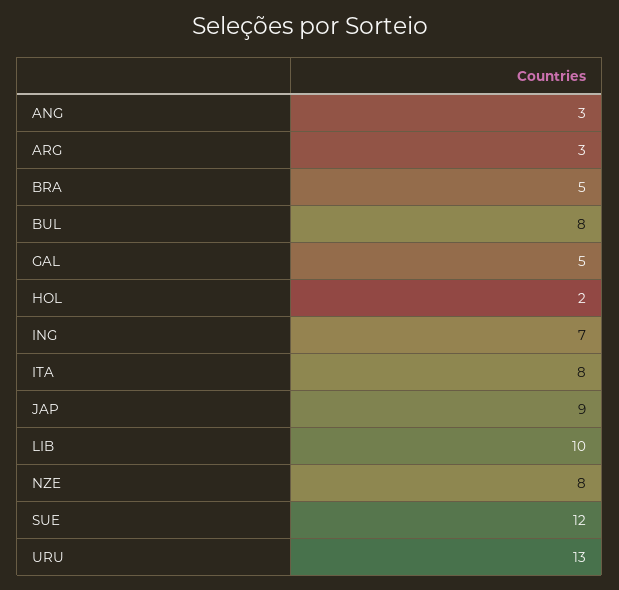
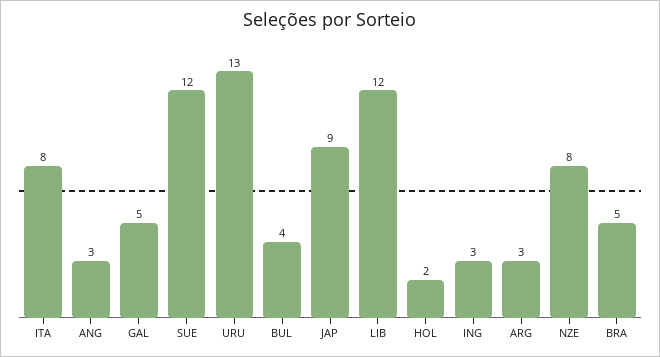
  {
    "ANG": 3,
    "ARG": 3,
    "BRA": 5,
-   "BUL": 8,
+   "BUL": 4,
    "GAL": 5,
    "HOL": 2,
-   "ING": 7,
+   "ING": 3,
    "ITA": 8,
    "JAP": 9,
-   "LIB": 10,
+   "LIB": 12,
    "NZE": 8,
    "SUE": 12,
    "URU": 13
  }

